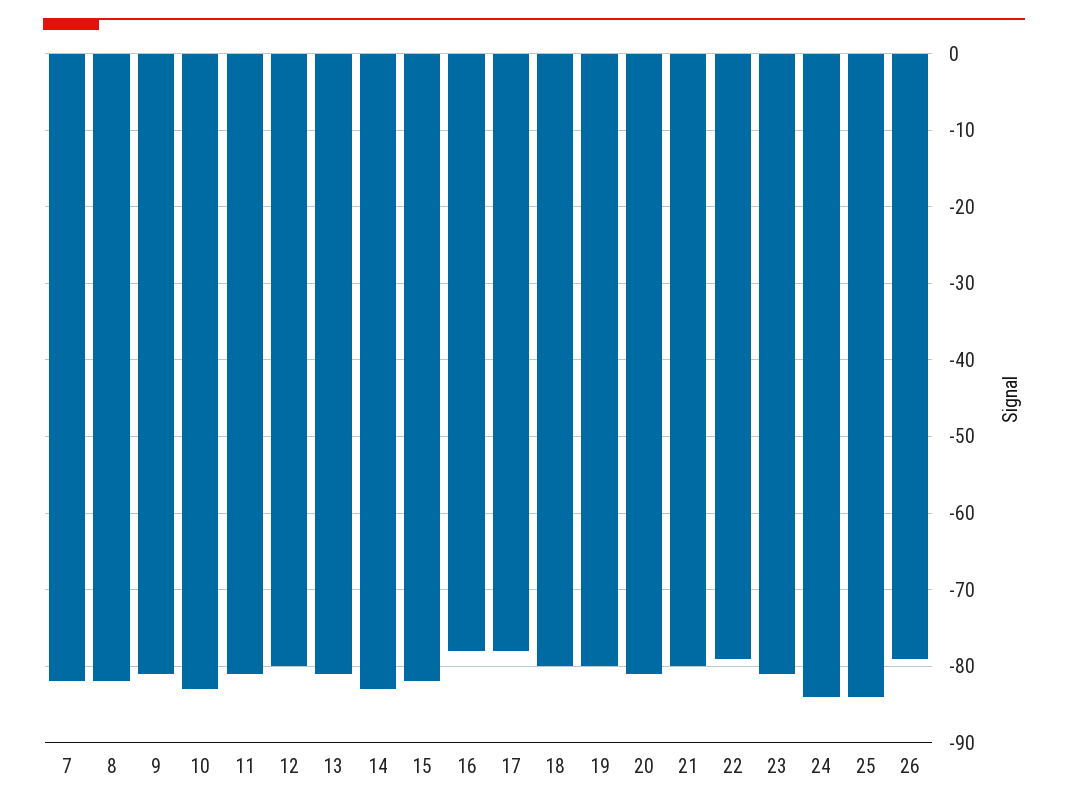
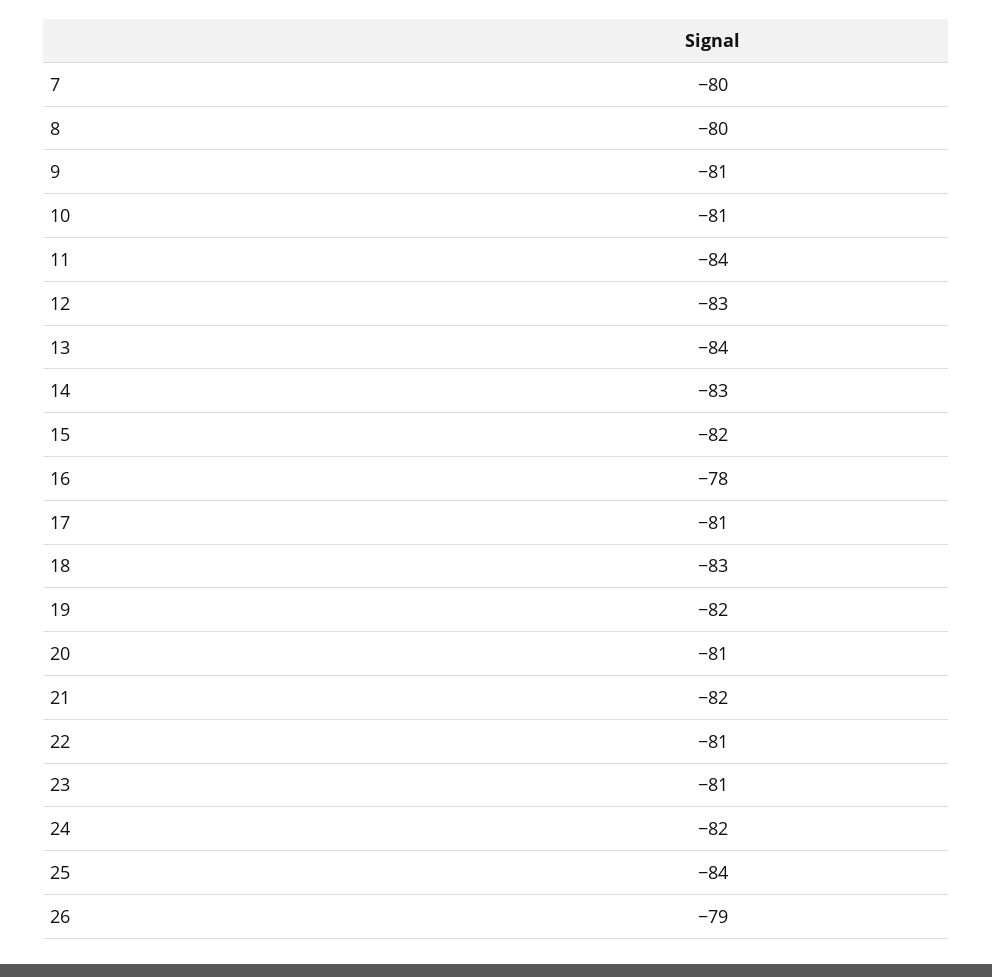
  {
-   "7": -82,
+   "7": -80,
-   "8": -82,
+   "8": -80,
    "9": -81,
-   "10": -83,
+   "10": -81,
-   "11": -81,
+   "11": -84,
-   "12": -80,
+   "12": -83,
-   "13": -81,
+   "13": -84,
    "14": -83,
    "15": -82,
    "16": -78,
-   "17": -78,
+   "17": -81,
-   "18": -80,
+   "18": -83,
-   "19": -80,
+   "19": -82,
    "20": -81,
-   "21": -80,
+   "21": -82,
-   "22": -79,
+   "22": -81,
    "23": -81,
-   "24": -84,
+   "24": -82,
    "25": -84,
    "26": -79
  }

